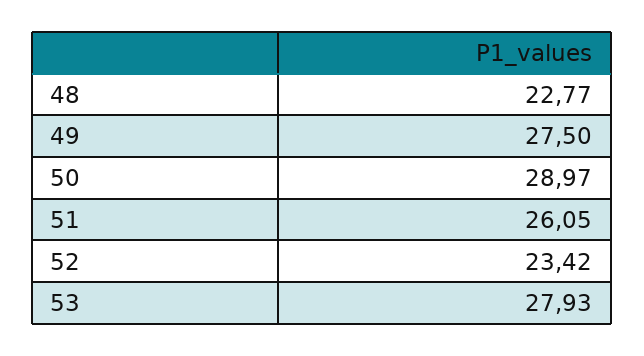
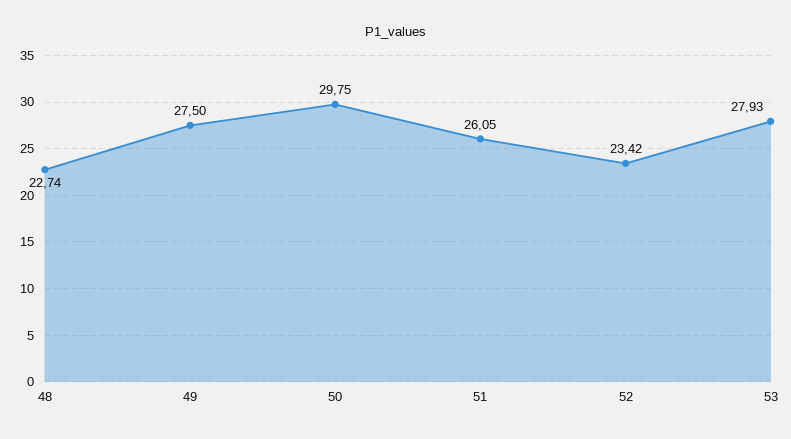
  {
-   "48": 22.77,
+   "48": 22.74,
    "49": 27.5,
-   "50": 28.97,
+   "50": 29.75,
    "51": 26.05,
    "52": 23.42,
    "53": 27.93
  }

